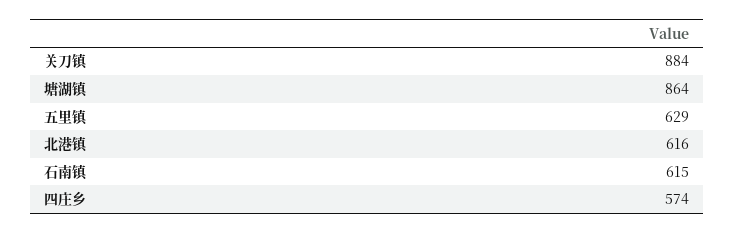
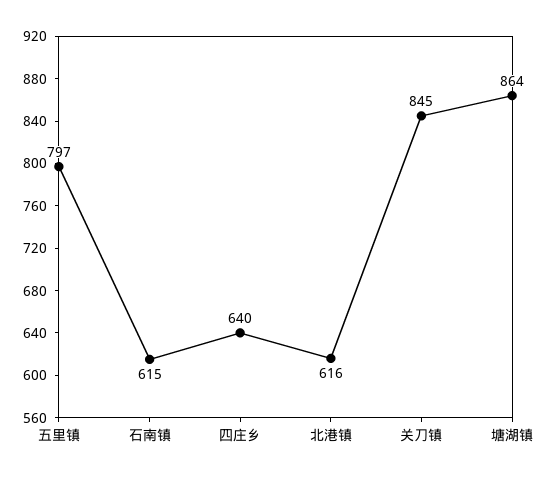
  {
-   "关刀镇": 884,
+   "关刀镇": 845,
    "塘湖镇": 864,
-   "五里镇": 629,
+   "五里镇": 797,
    "北港镇": 616,
    "石南镇": 615,
-   "四庄乡": 574
+   "四庄乡": 640
  }

